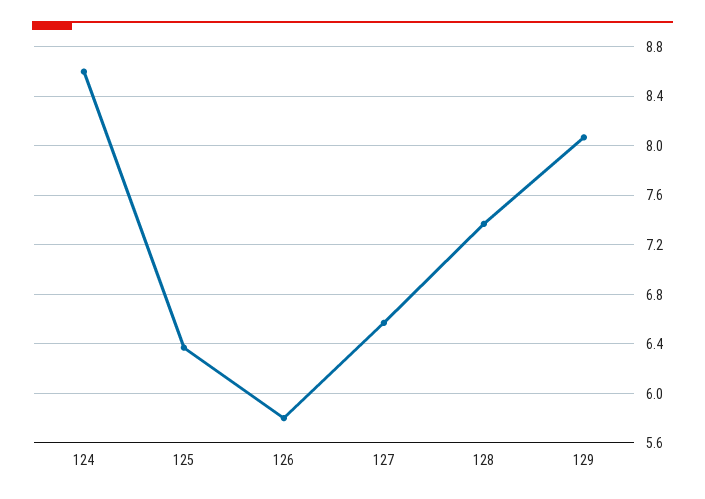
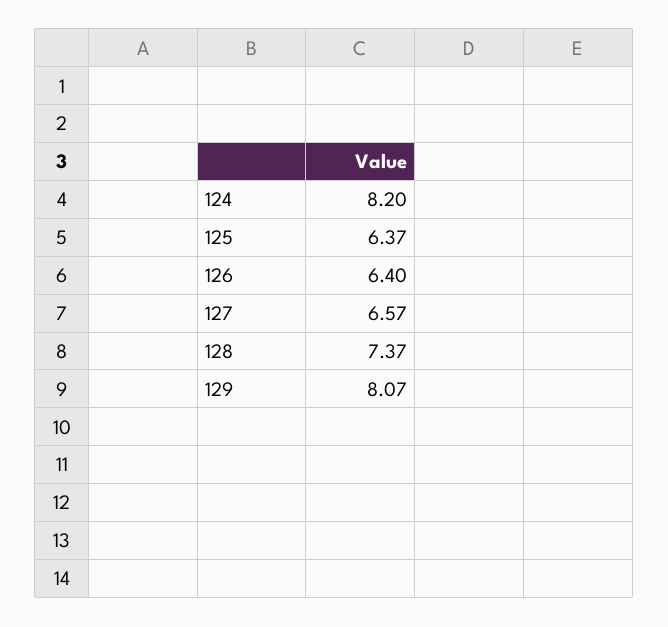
  {
-   "124": 8.6,
+   "124": 8.2,
    "125": 6.37,
-   "126": 5.8,
+   "126": 6.4,
    "127": 6.57,
    "128": 7.37,
    "129": 8.07
  }

